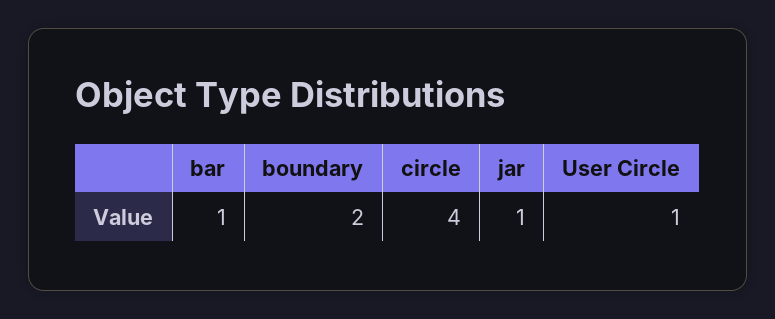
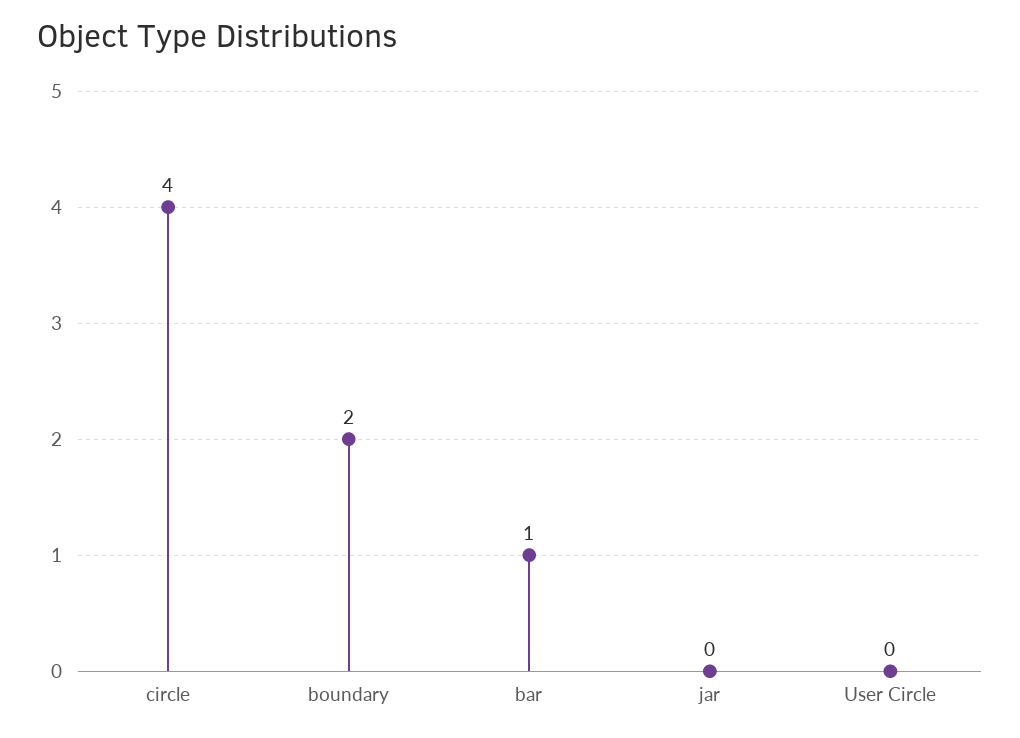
  {
    "bar": 1,
    "boundary": 2,
    "circle": 4,
-   "jar": 1,
+   "jar": 0,
-   "User Circle": 1
+   "User Circle": 0
  }

